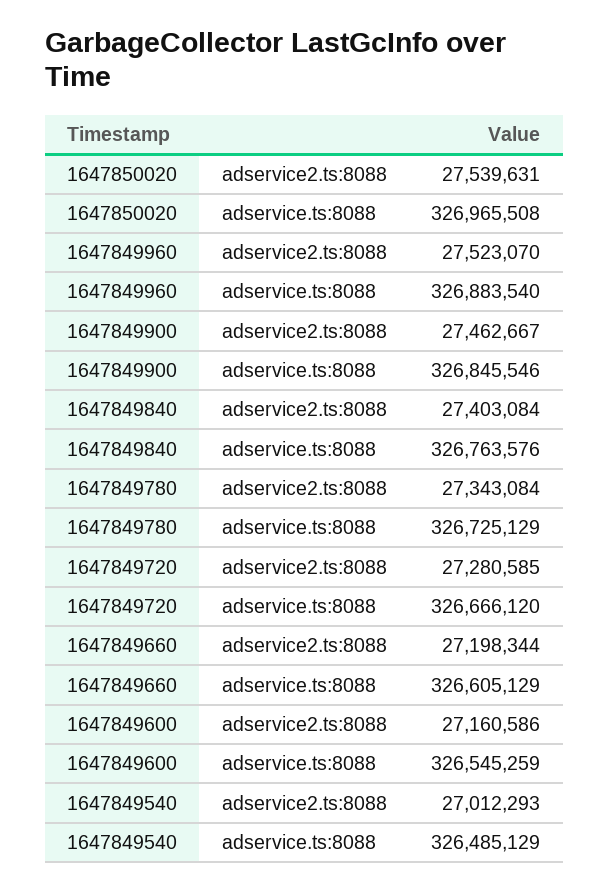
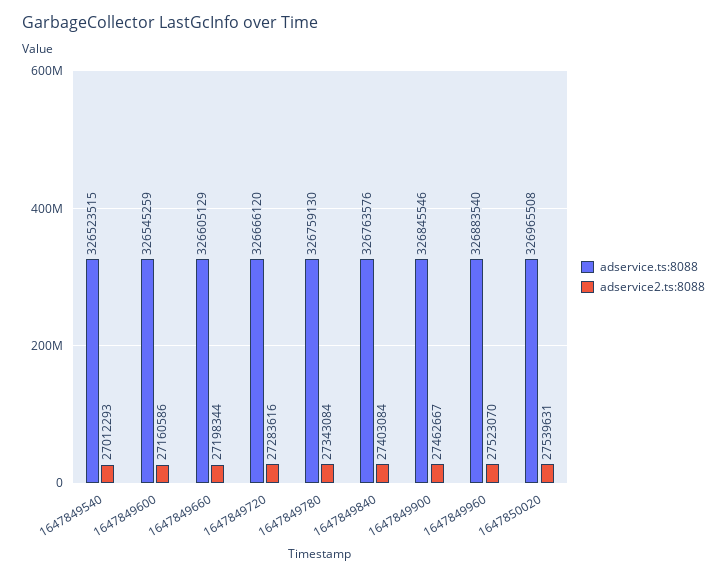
  {
    "adservice2.ts:8088": {
      "1647850020": 27539631,
      "1647849960": 27523070,
      "1647849900": 27462667,
      "1647849840": 27403084,
      "1647849780": 27343084,
-     "1647849720": 27280585,
+     "1647849720": 27283616,
      "1647849660": 27198344,
      "1647849600": 27160586,
      "1647849540": 27012293
    },
    "adservice.ts:8088": {
      "1647850020": 326965508,
      "1647849960": 326883540,
      "1647849900": 326845546,
      "1647849840": 326763576,
-     "1647849780": 326725129,
+     "1647849780": 326759130,
      "1647849720": 326666120,
      "1647849660": 326605129,
      "1647849600": 326545259,
-     "1647849540": 326485129
+     "1647849540": 326523515
    }
  }

